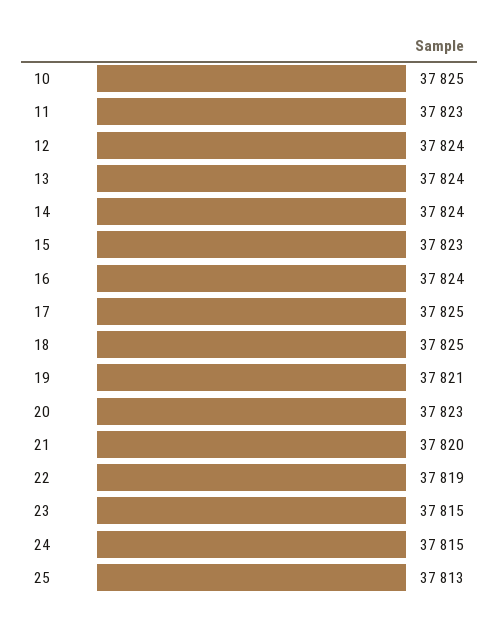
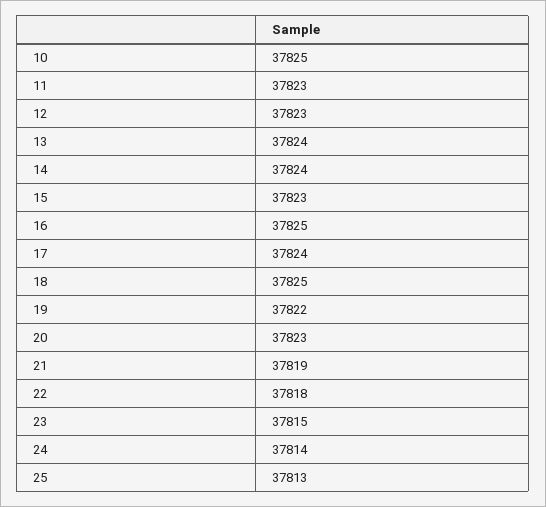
  {
    "10": 37825,
    "11": 37823,
-   "12": 37824,
+   "12": 37823,
    "13": 37824,
    "14": 37824,
    "15": 37823,
-   "16": 37824,
+   "16": 37825,
-   "17": 37825,
+   "17": 37824,
    "18": 37825,
-   "19": 37821,
+   "19": 37822,
    "20": 37823,
-   "21": 37820,
+   "21": 37819,
-   "22": 37819,
+   "22": 37818,
    "23": 37815,
-   "24": 37815,
+   "24": 37814,
    "25": 37813
  }

